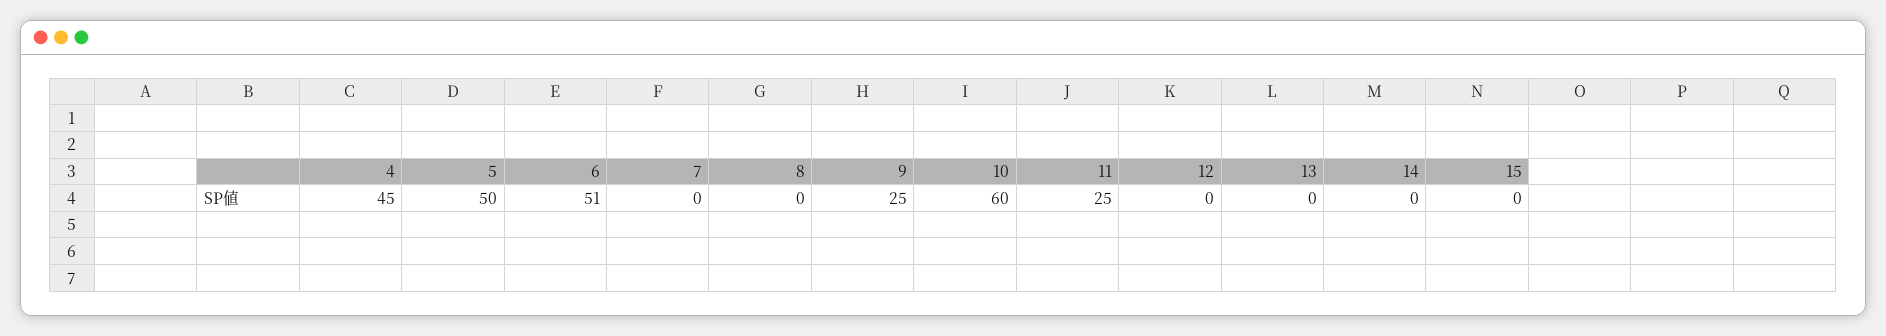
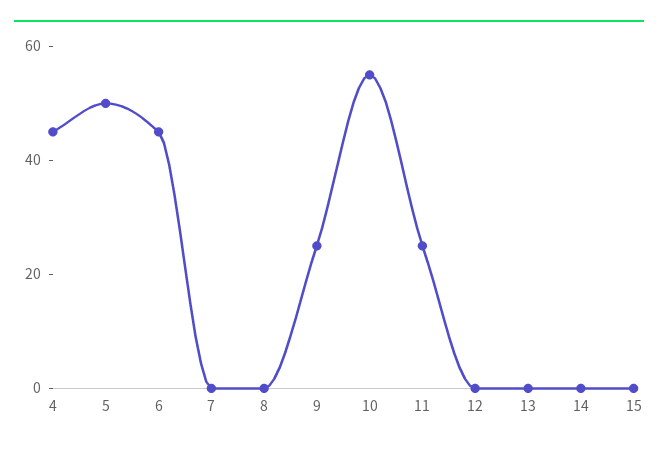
  {
    "4": 45,
    "5": 50,
-   "6": 51,
+   "6": 45,
    "7": 0,
    "8": 0,
    "9": 25,
-   "10": 60,
+   "10": 55,
    "11": 25,
    "12": 0,
    "13": 0,
    "14": 0,
    "15": 0
  }

